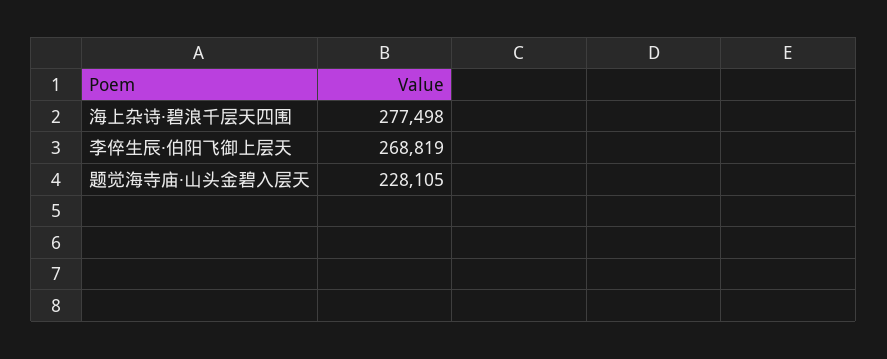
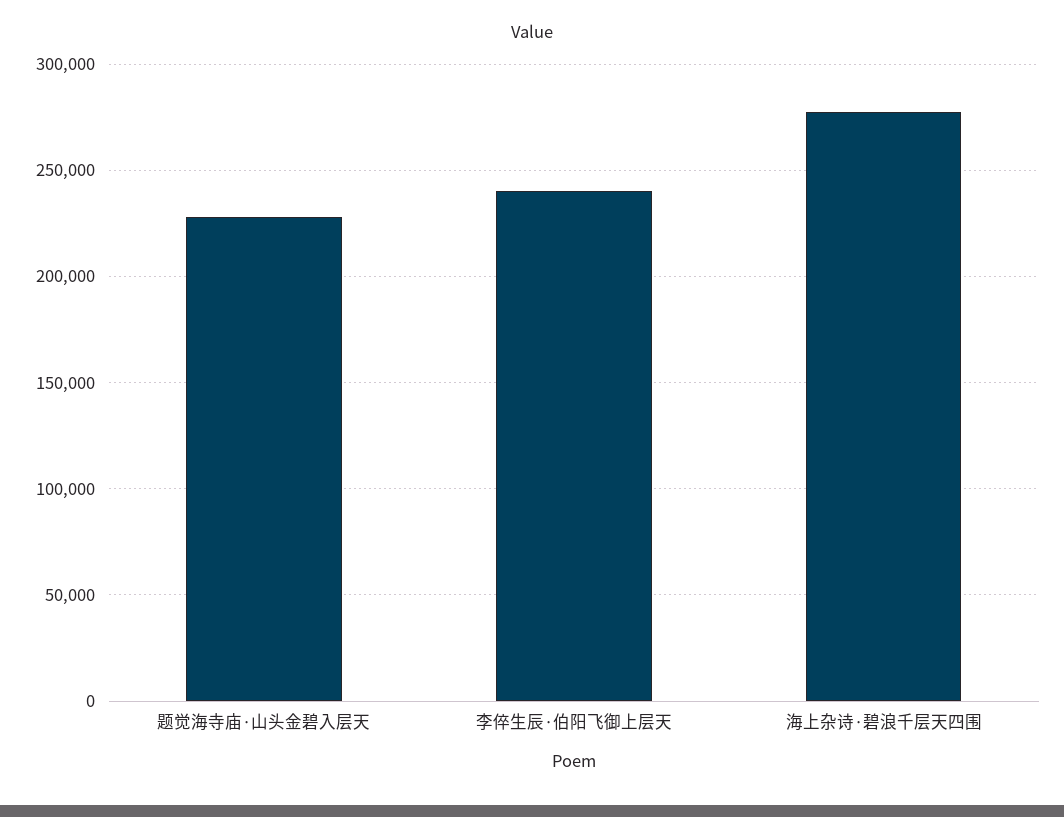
  {
    "海上杂诗·碧浪千层天四围": 277498,
-   "李倅生辰·伯阳飞御上层天": 268819,
+   "李倅生辰·伯阳飞御上层天": 240000,
    "题觉海寺庙·山头金碧入层天": 228105
  }

